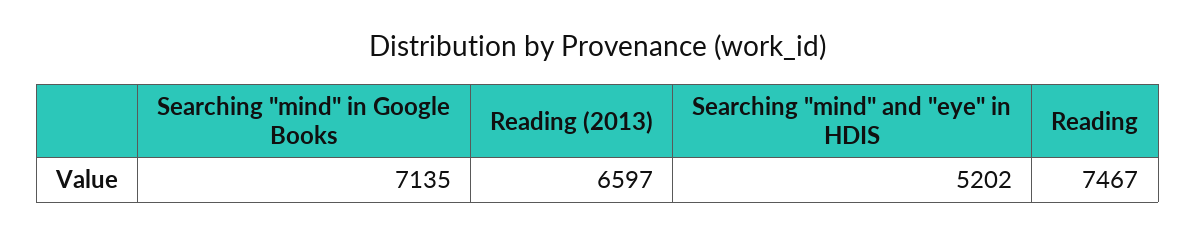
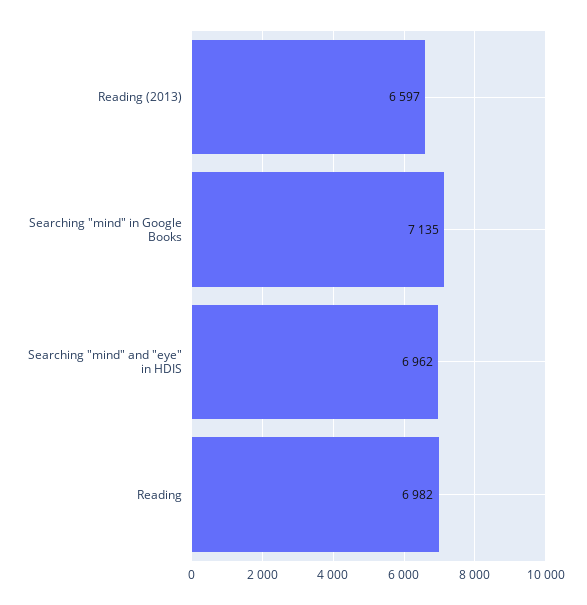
  {
    "Searching \"mind\" in Google Books": 7135,
    "Reading (2013)": 6597,
-   "Searching \"mind\" and \"eye\" in HDIS": 5202,
+   "Searching \"mind\" and \"eye\" in HDIS": 6962,
-   "Reading": 7467
+   "Reading": 6982
  }

